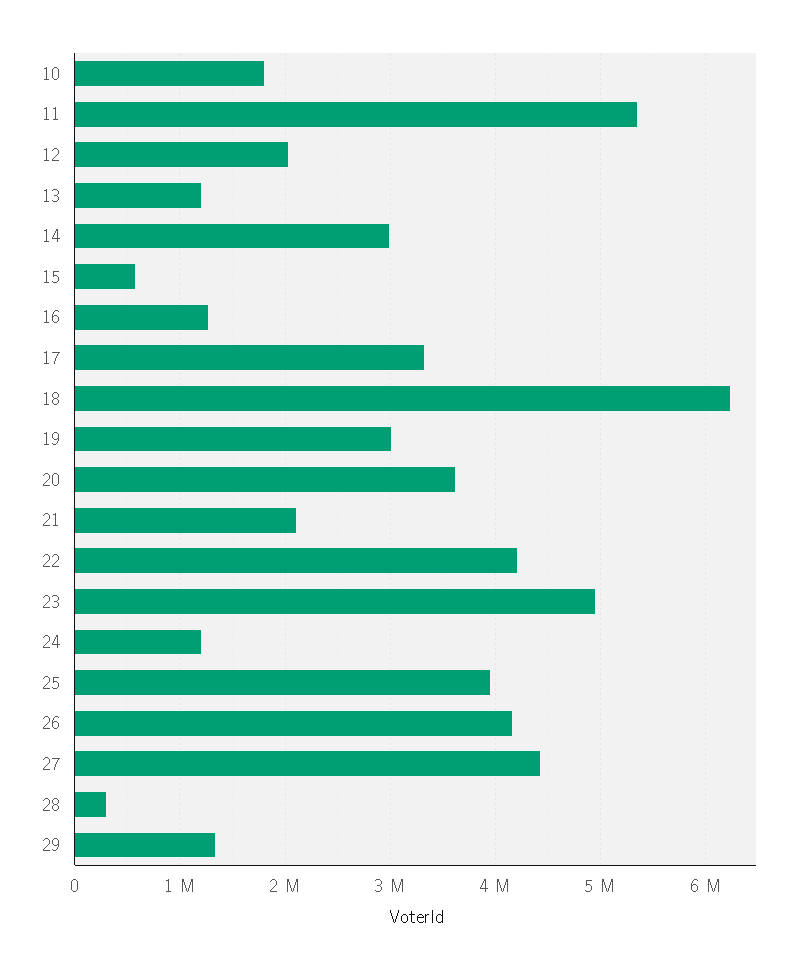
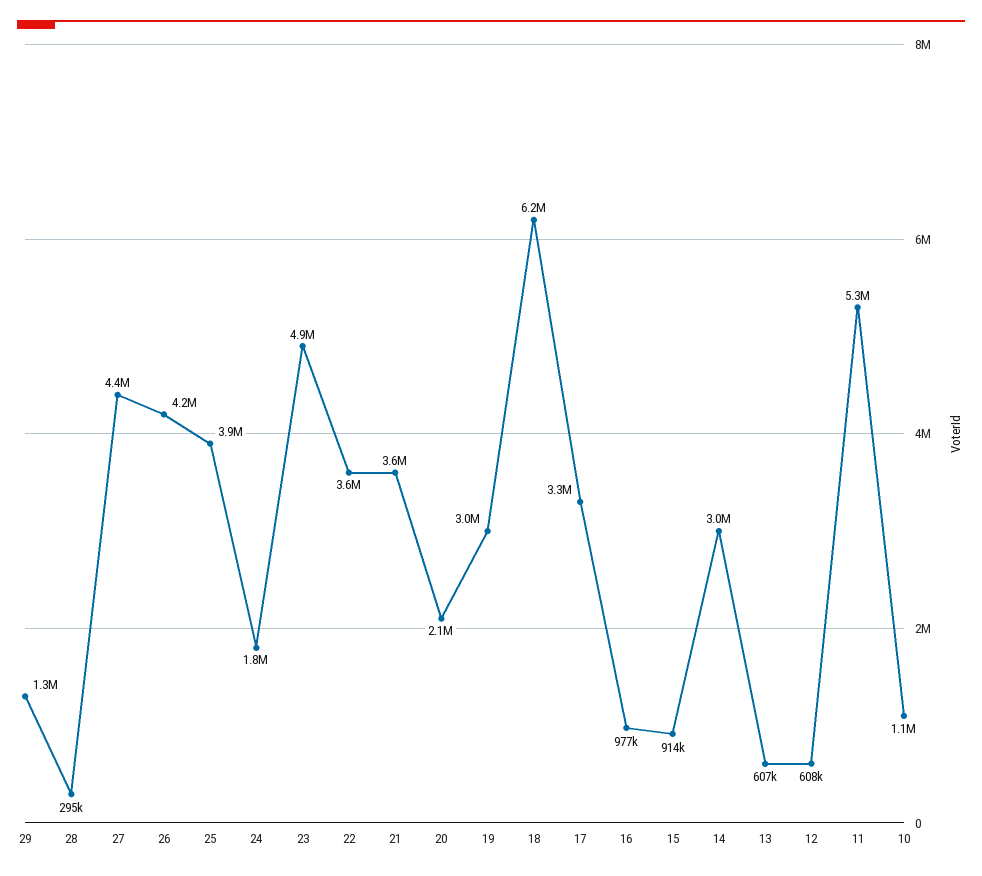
  {
-   "10": 1800000,
+   "10": 1100000,
    "11": 5300000,
-   "12": 2000000,
+   "12": 608000,
-   "13": 1200000,
+   "13": 607000,
    "14": 3000000,
-   "15": 600000,
+   "15": 914000,
-   "16": 1300000,
+   "16": 977000,
    "17": 3300000,
    "18": 6200000,
    "19": 3000000,
-   "20": 3600000,
+   "20": 2100000,
-   "21": 2100000,
+   "21": 3600000,
-   "22": 4200000,
+   "22": 3600000,
    "23": 4900000,
-   "24": 1200000,
+   "24": 1800000,
    "25": 3900000,
    "26": 4200000,
    "27": 4400000,
    "28": 295000,
    "29": 1300000
  }

